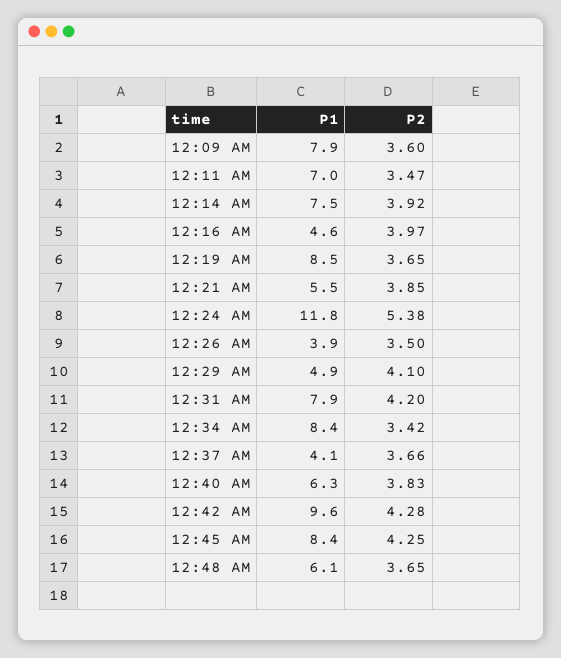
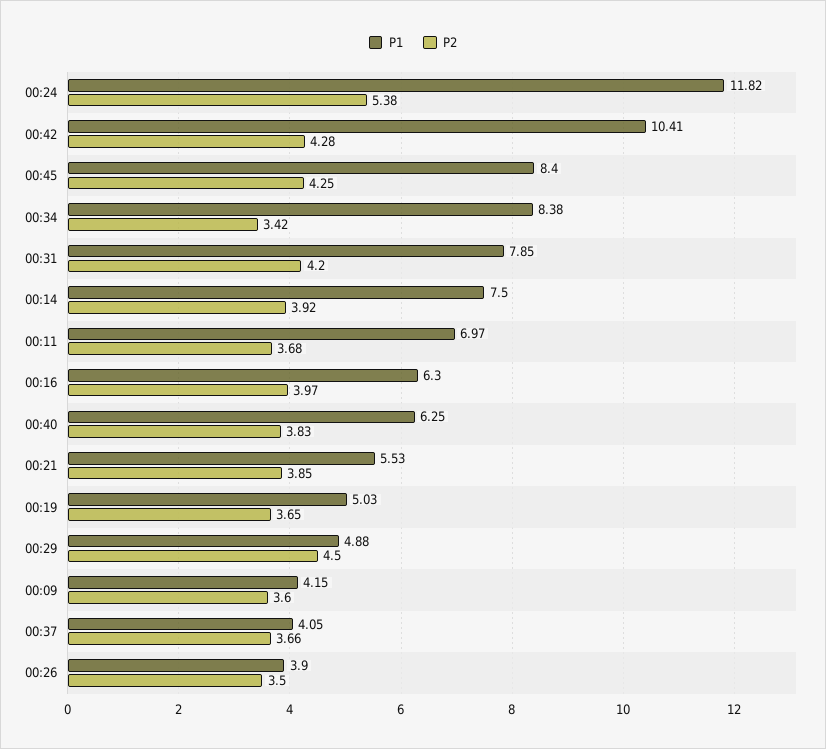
  {
    "P1": {
-     "12:09 AM": 7.9,
+     "12:09 AM": 4.15,
      "12:11 AM": 6.97,
      "12:14 AM": 7.5,
-     "12:16 AM": 4.6,
+     "12:16 AM": 6.3,
-     "12:19 AM": 8.5,
+     "12:19 AM": 5.03,
      "12:21 AM": 5.53,
      "12:24 AM": 11.82,
      "12:26 AM": 3.9,
      "12:29 AM": 4.88,
      "12:31 AM": 7.85,
      "12:34 AM": 8.38,
      "12:37 AM": 4.05,
      "12:40 AM": 6.25,
-     "12:42 AM": 9.6,
+     "12:42 AM": 10.41,
-     "12:45 AM": 8.4,
+     "12:45 AM": 8.4
-     "12:48 AM": 6.1
    },
    "P2": {
      "12:09 AM": 3.6,
-     "12:11 AM": 3.47,
+     "12:11 AM": 3.68,
      "12:14 AM": 3.92,
      "12:16 AM": 3.97,
      "12:19 AM": 3.65,
      "12:21 AM": 3.85,
      "12:24 AM": 5.38,
      "12:26 AM": 3.5,
-     "12:29 AM": 4.1,
+     "12:29 AM": 4.5,
      "12:31 AM": 4.2,
      "12:34 AM": 3.42,
      "12:37 AM": 3.66,
      "12:40 AM": 3.83,
      "12:42 AM": 4.28,
-     "12:45 AM": 4.25,
+     "12:45 AM": 4.25
-     "12:48 AM": 3.65
    }
  }

